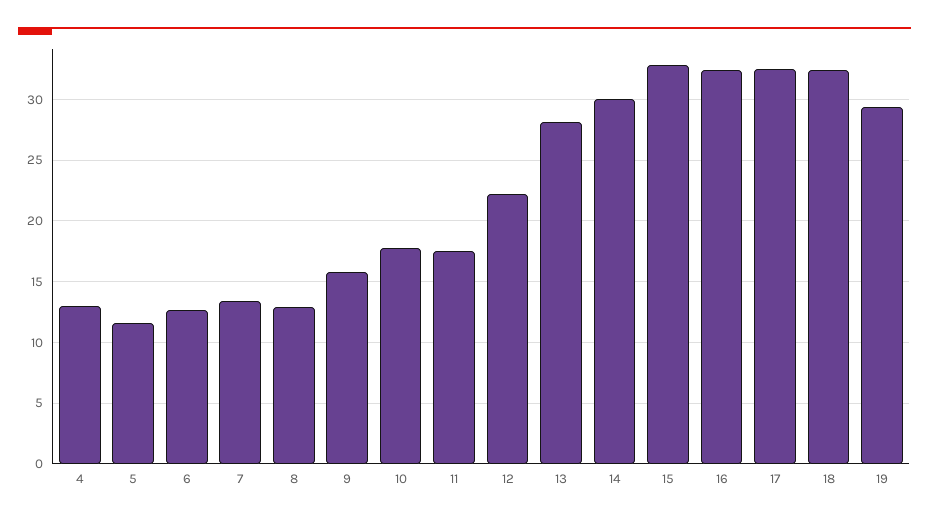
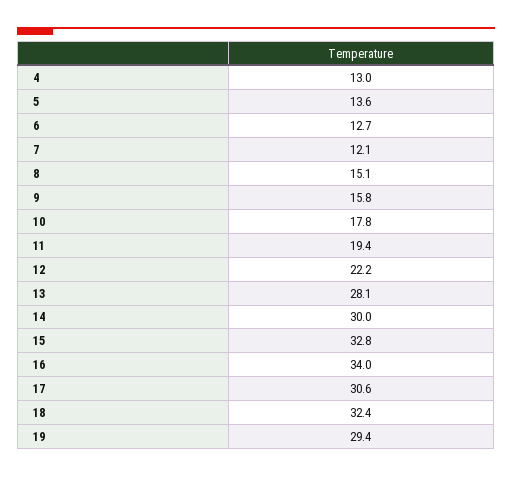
  {
    "4": 13,
-   "5": 11.5,
+   "5": 13.6,
    "6": 12.7,
-   "7": 13.5,
+   "7": 12.1,
-   "8": 13,
+   "8": 15.1,
    "9": 15.8,
    "10": 17.8,
-   "11": 17.5,
+   "11": 19.4,
    "12": 22.2,
    "13": 28.1,
    "14": 30,
    "15": 32.8,
-   "16": 32.5,
+   "16": 34,
-   "17": 32.5,
+   "17": 30.6,
    "18": 32.4,
    "19": 29.4
  }

